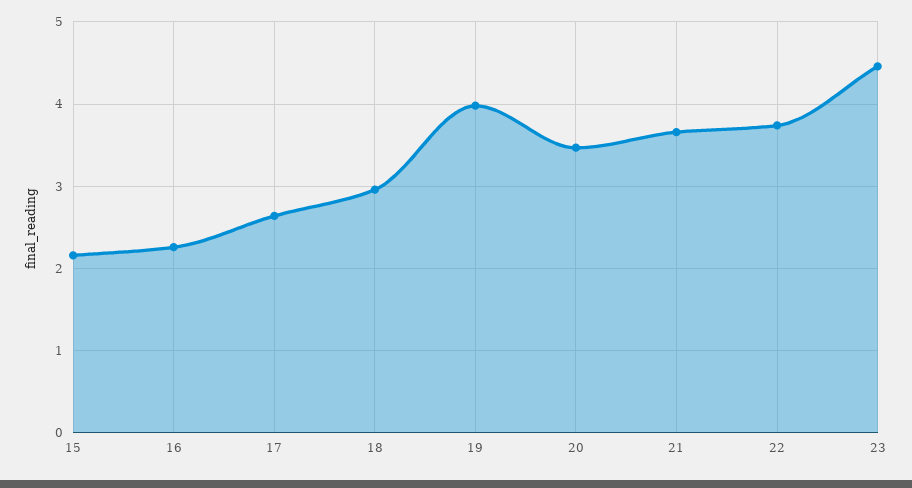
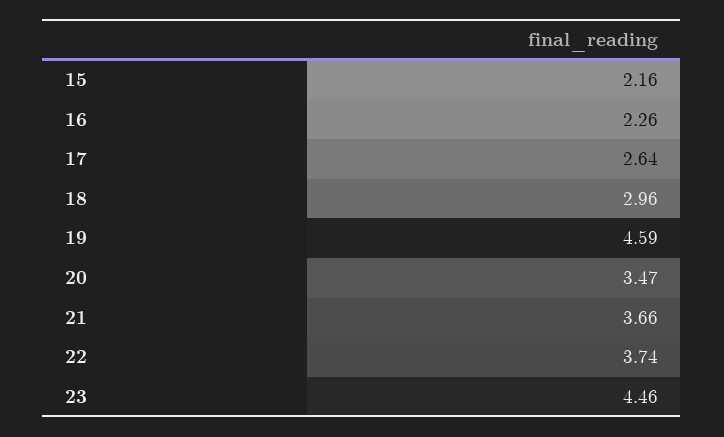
  {
    "15": 2.16,
    "16": 2.26,
    "17": 2.64,
    "18": 2.96,
-   "19": 4,
+   "19": 4.59,
    "20": 3.47,
    "21": 3.66,
    "22": 3.74,
    "23": 4.46
  }

